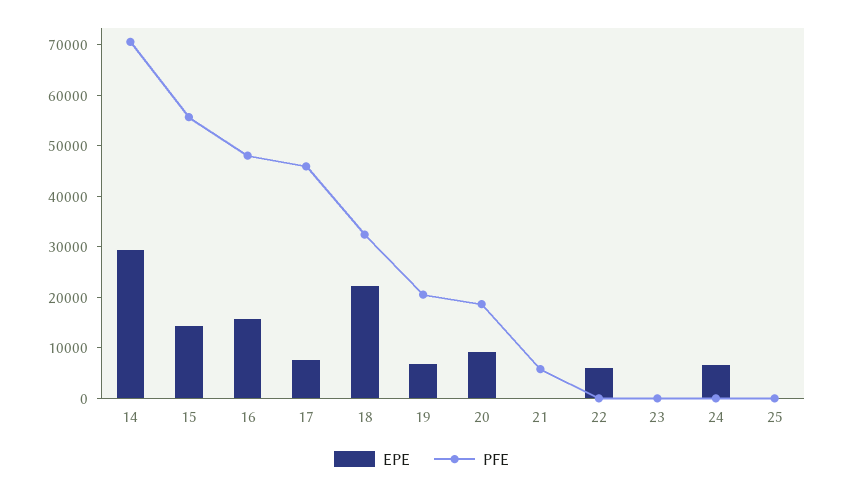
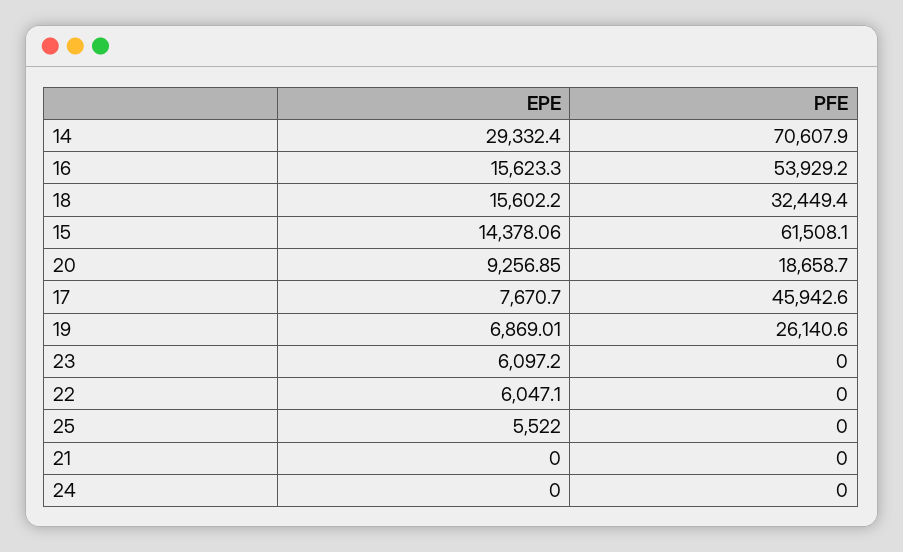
  {
    "EPE": {
      "14": 29332.4,
      "15": 14378.06,
      "16": 15623.3,
      "17": 7670.7,
-     "18": 22000,
+     "18": 15602.2,
      "19": 6869.01,
      "20": 9256.85,
      "21": 0,
      "22": 6047.1,
-     "23": 0,
+     "23": 6097.2,
-     "24": 6000,
+     "24": 0,
-     "25": 0
+     "25": 5522
    },
    "PFE": {
      "14": 70607.9,
-     "15": 56000,
+     "15": 61508.1,
-     "16": 48000,
+     "16": 53929.2,
      "17": 45942.6,
      "18": 32449.4,
-     "19": 20000,
+     "19": 26140.6,
      "20": 18658.7,
-     "21": 6000,
+     "21": 0,
      "22": 0,
      "23": 0,
      "24": 0,
      "25": 0
    }
  }

